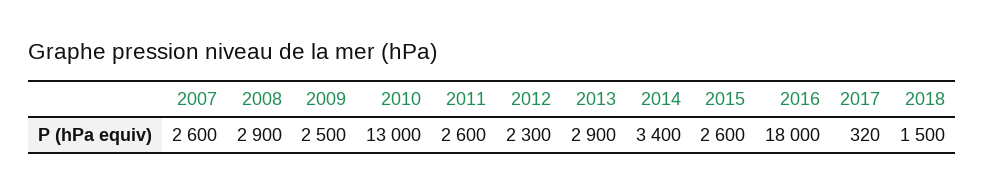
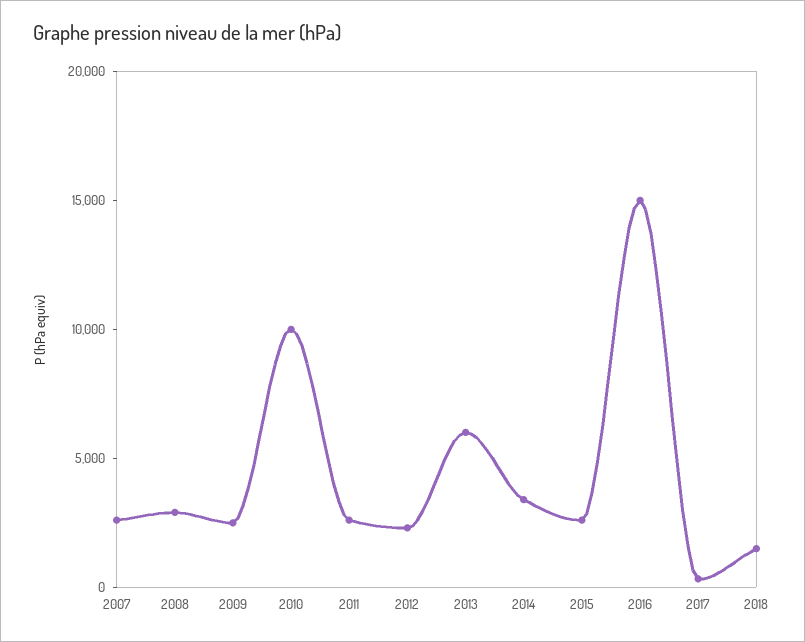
  {
    "2007": 2600,
    "2008": 2900,
    "2009": 2500,
-   "2010": 13000,
+   "2010": 10000,
    "2011": 2600,
    "2012": 2300,
-   "2013": 2900,
+   "2013": 6000,
    "2014": 3400,
    "2015": 2600,
-   "2016": 18000,
+   "2016": 15000,
    "2017": 320,
    "2018": 1500
  }

